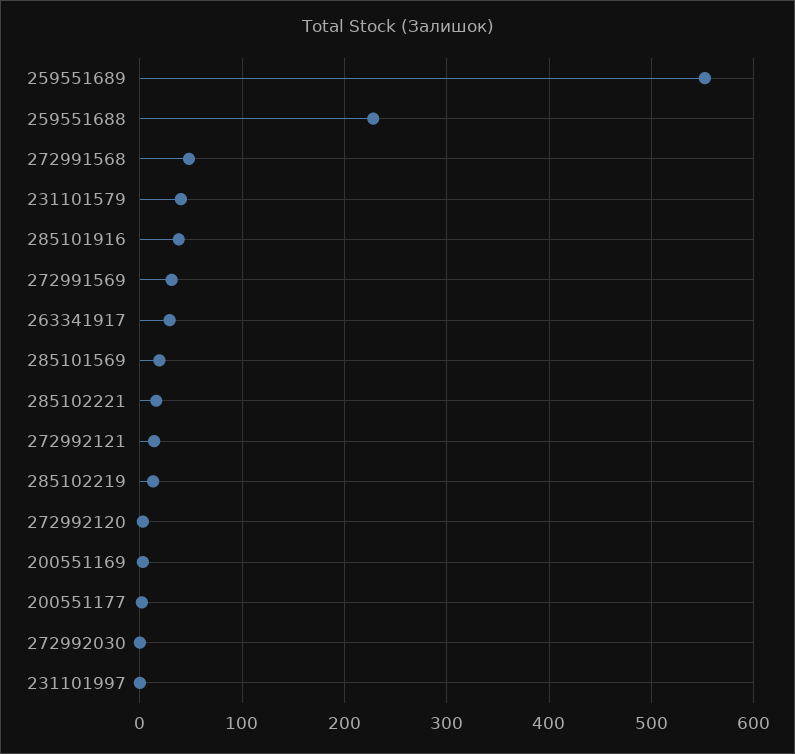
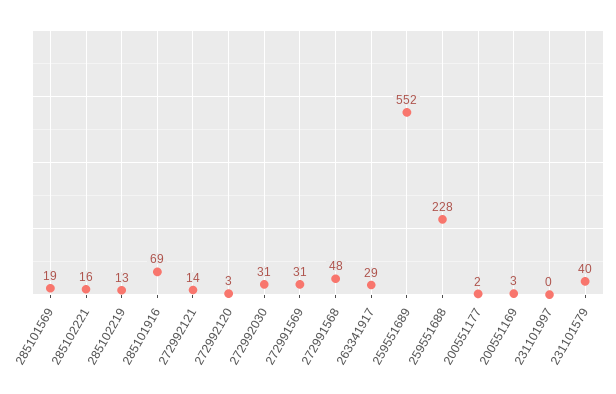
  {
    "259551689": 552,
    "259551688": 228,
    "272991568": 48,
    "231101579": 40,
-   "285101916": 40,
+   "285101916": 69,
    "272991569": 31,
    "263341917": 29,
    "285101569": 19,
    "285102221": 16,
    "272992121": 14,
    "285102219": 13,
    "272992120": 3,
    "200551169": 3,
    "200551177": 2,
-   "272992030": 0,
+   "272992030": 31,
    "231101997": 0
  }

